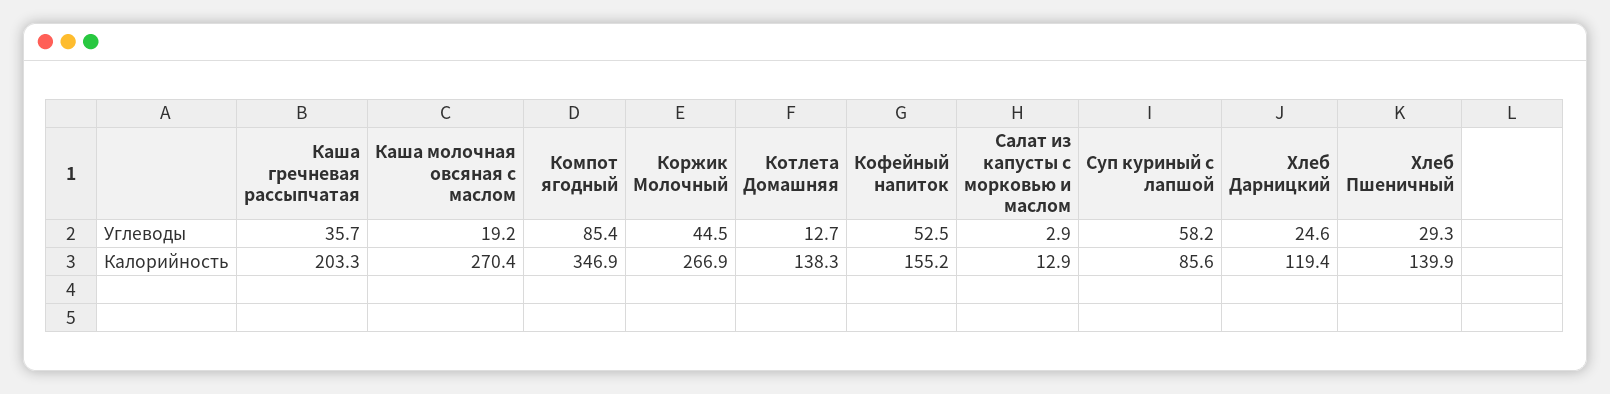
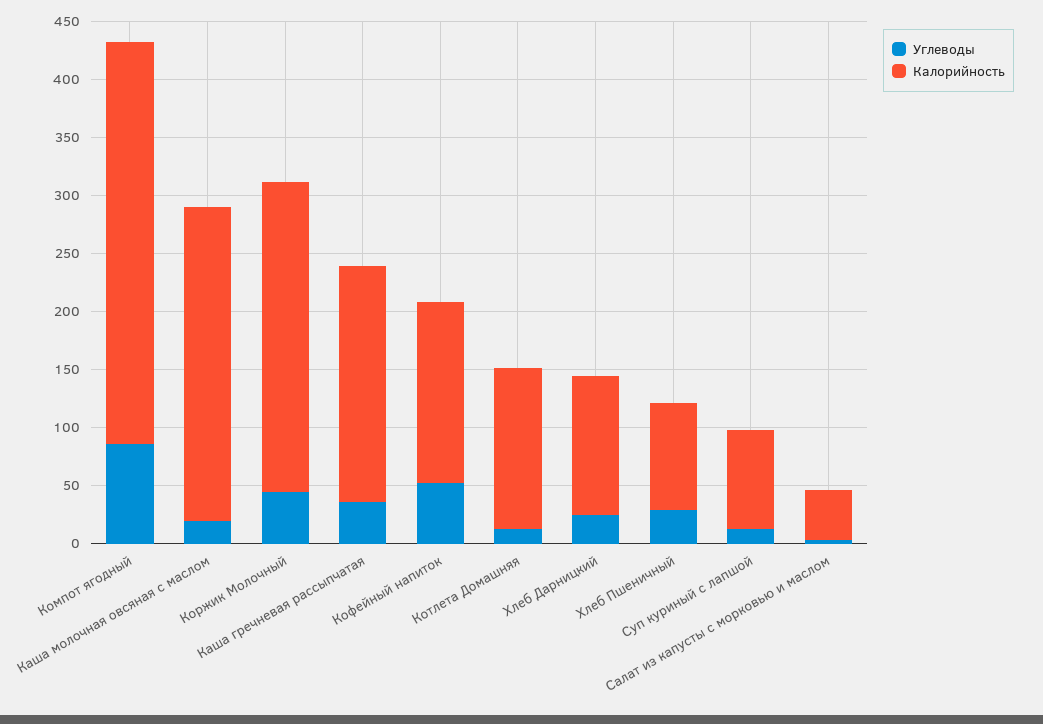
  {
    "Углеводы": {
      "Каша гречневая рассыпчатая": 35.7,
      "Каша молочная овсяная с маслом": 19.2,
      "Компот ягодный": 85.4,
      "Коржик Молочный": 44.5,
      "Котлета Домашняя": 12.7,
      "Кофейный напиток": 52.5,
      "Салат из капусты с морковью и маслом": 2.9,
-     "Суп куриный с лапшой": 58.2,
+     "Суп куриный с лапшой": 10,
      "Хлеб Дарницкий": 24.6,
      "Хлеб Пшеничный": 29.3
    },
    "Калорийность": {
      "Каша гречневая рассыпчатая": 203.3,
      "Каша молочная овсяная с маслом": 270.4,
      "Компот ягодный": 346.9,
      "Коржик Молочный": 266.9,
      "Котлета Домашняя": 138.3,
      "Кофейный напиток": 155.2,
-     "Салат из капусты с морковью и маслом": 12.9,
+     "Салат из капусты с морковью и маслом": 40,
      "Суп куриный с лапшой": 85.6,
      "Хлеб Дарницкий": 119.4,
-     "Хлеб Пшеничный": 139.9
+     "Хлеб Пшеничный": 90
    }
  }

